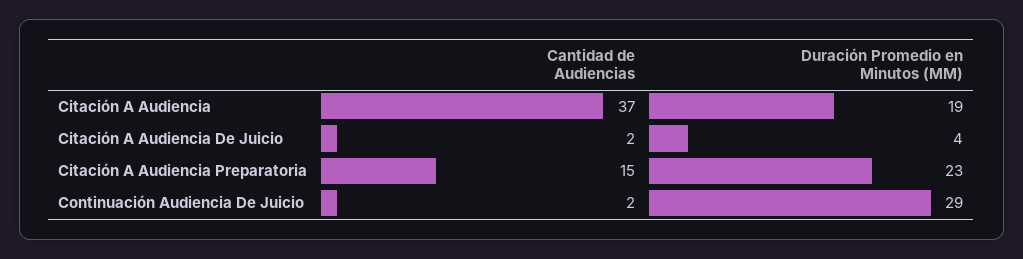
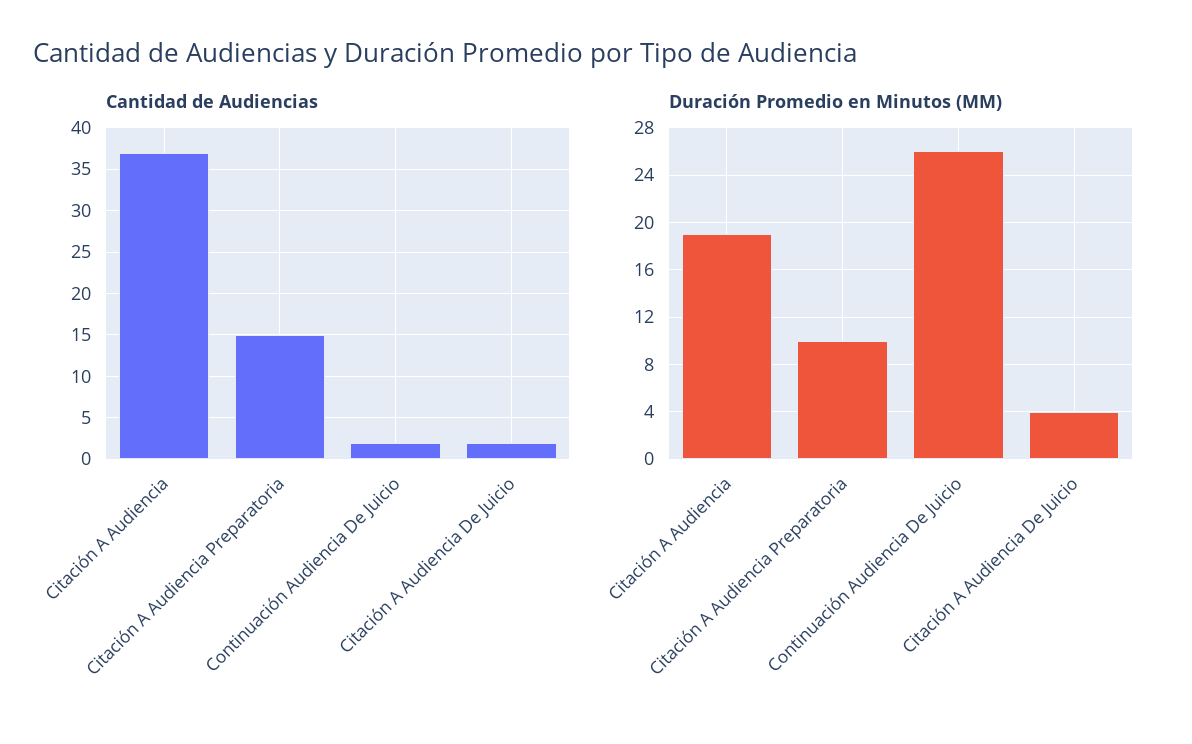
  {
    "Cantidad de Audiencias": {
      "Citación A Audiencia": 37,
      "Citación A Audiencia De Juicio": 2,
      "Citación A Audiencia Preparatoria": 15,
      "Continuación Audiencia De Juicio": 2
    },
    "Duración Promedio en Minutos (MM)": {
      "Citación A Audiencia": 19,
      "Citación A Audiencia De Juicio": 4,
-     "Citación A Audiencia Preparatoria": 23,
+     "Citación A Audiencia Preparatoria": 10,
-     "Continuación Audiencia De Juicio": 29
+     "Continuación Audiencia De Juicio": 26
    }
  }

